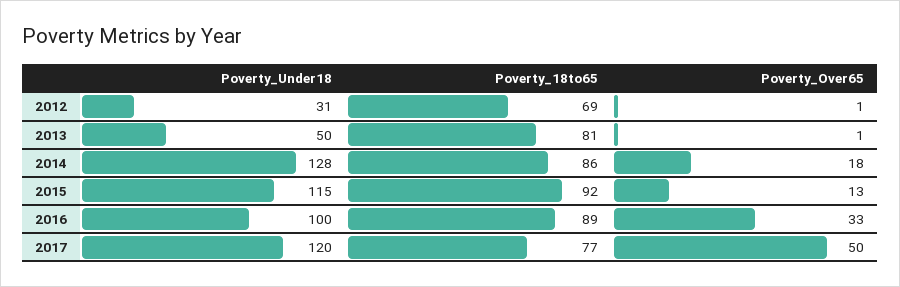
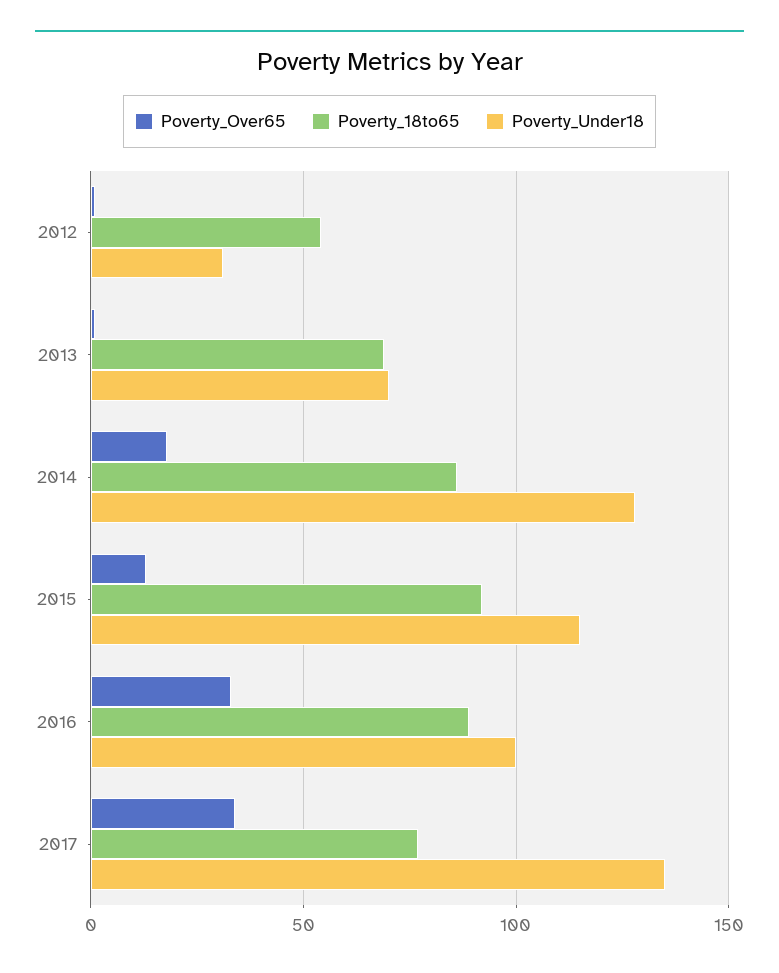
  {
    "Poverty_Under18": {
      "2012": 31,
-     "2013": 50,
+     "2013": 70,
      "2014": 128,
      "2015": 115,
      "2016": 100,
-     "2017": 120
+     "2017": 135
    },
    "Poverty_18to65": {
-     "2012": 69,
+     "2012": 55,
-     "2013": 81,
+     "2013": 70,
      "2014": 86,
      "2015": 92,
      "2016": 89,
      "2017": 77
    },
    "Poverty_Over65": {
      "2012": 1,
      "2013": 1,
      "2014": 18,
      "2015": 13,
      "2016": 33,
-     "2017": 50
+     "2017": 35
    }
  }

